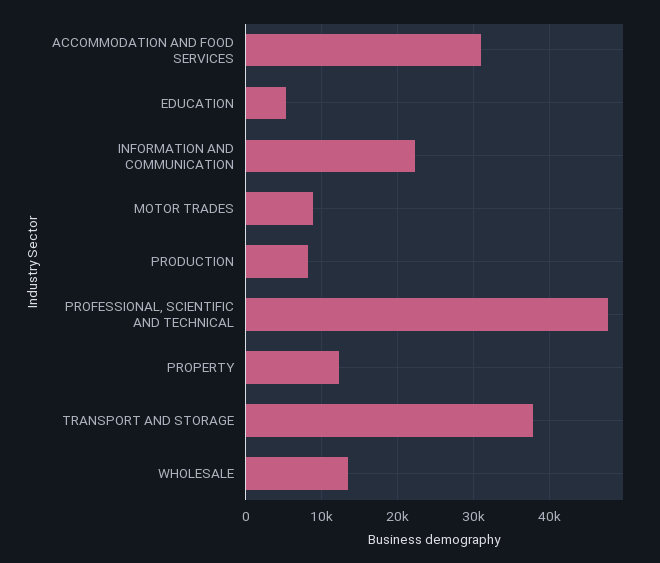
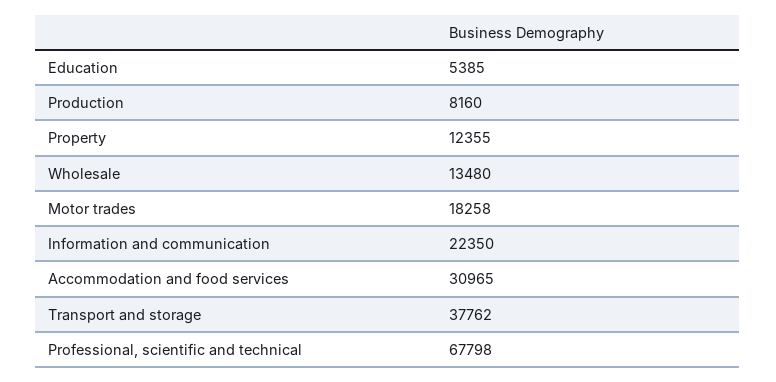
  {
    "ACCOMMODATION AND FOOD SERVICES": 30965,
    "EDUCATION": 5385,
    "INFORMATION AND COMMUNICATION": 22350,
-   "MOTOR TRADES": 9000,
+   "MOTOR TRADES": 18258,
    "PRODUCTION": 8160,
-   "PROFESSIONAL, SCIENTIFIC AND TECHNICAL": 48000,
+   "PROFESSIONAL, SCIENTIFIC AND TECHNICAL": 67798,
    "PROPERTY": 12355,
    "TRANSPORT AND STORAGE": 37762,
    "WHOLESALE": 13480
  }

